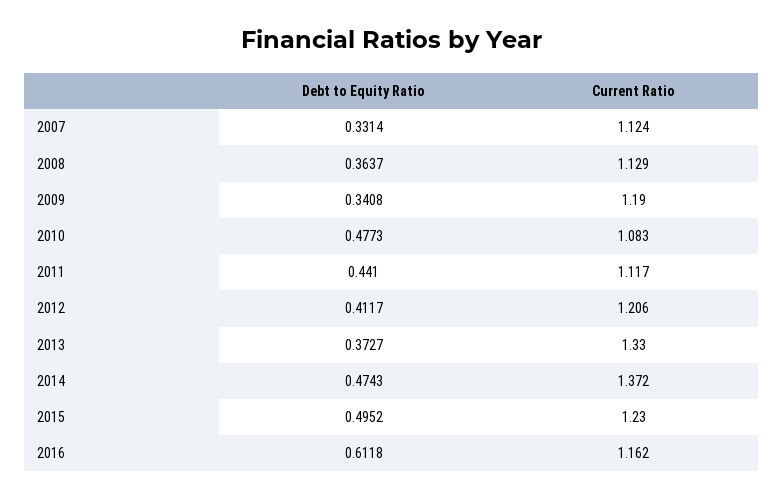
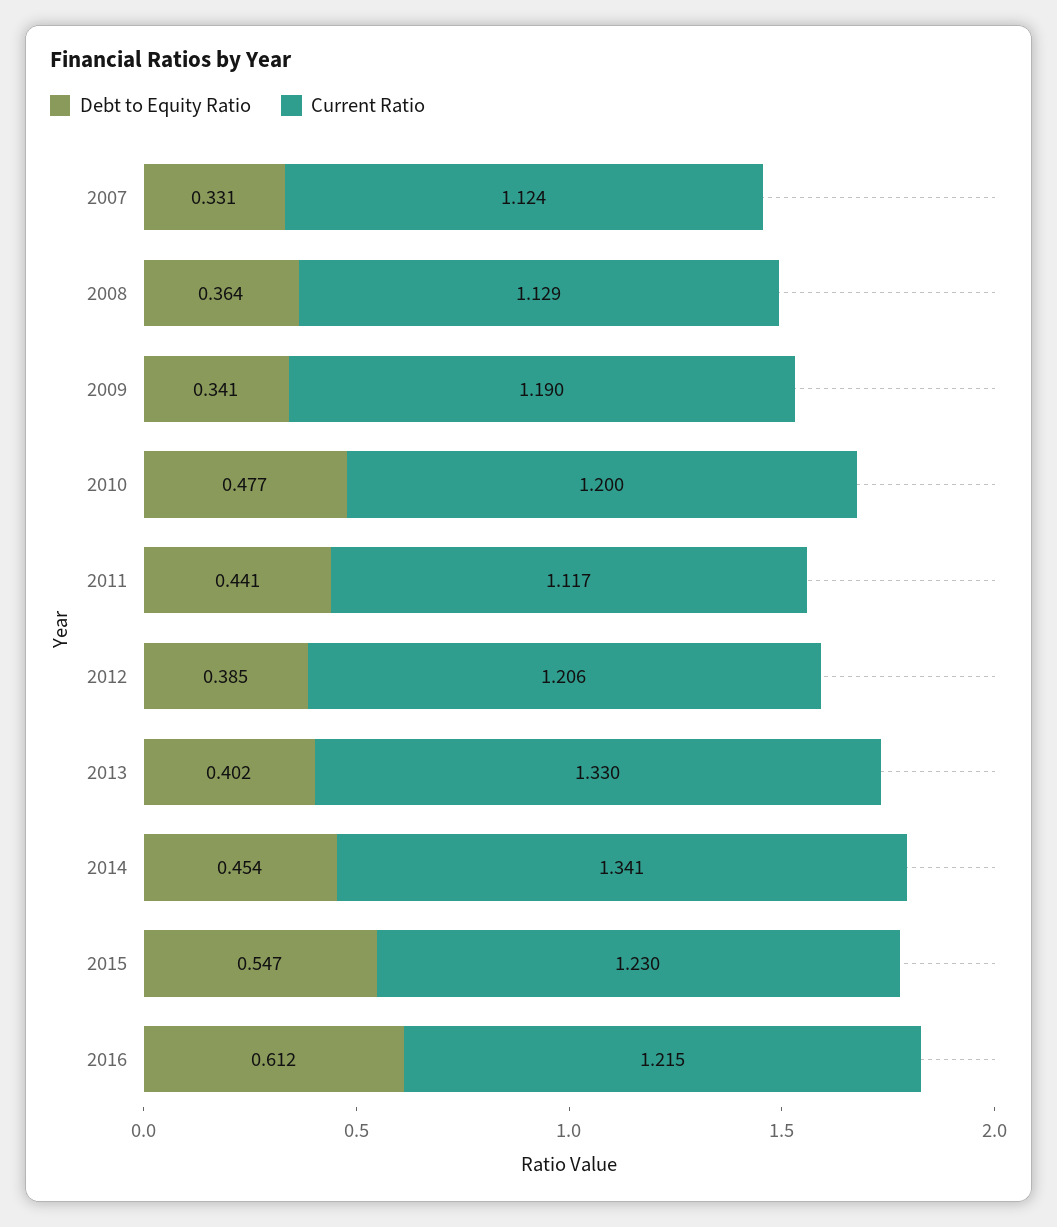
  {
    "Debt to Equity Ratio": {
      "2007": 0.3314,
      "2008": 0.3637,
      "2009": 0.3408,
      "2010": 0.4773,
      "2011": 0.441,
-     "2012": 0.4117,
+     "2012": 0.385,
-     "2013": 0.3727,
+     "2013": 0.402,
-     "2014": 0.4743,
+     "2014": 0.454,
-     "2015": 0.4952,
+     "2015": 0.547,
      "2016": 0.6118
    },
    "Current Ratio": {
      "2007": 1.124,
      "2008": 1.129,
      "2009": 1.19,
-     "2010": 1.083,
+     "2010": 1.2,
      "2011": 1.117,
      "2012": 1.206,
      "2013": 1.33,
-     "2014": 1.372,
+     "2014": 1.341,
      "2015": 1.23,
-     "2016": 1.162
+     "2016": 1.215
    }
  }

